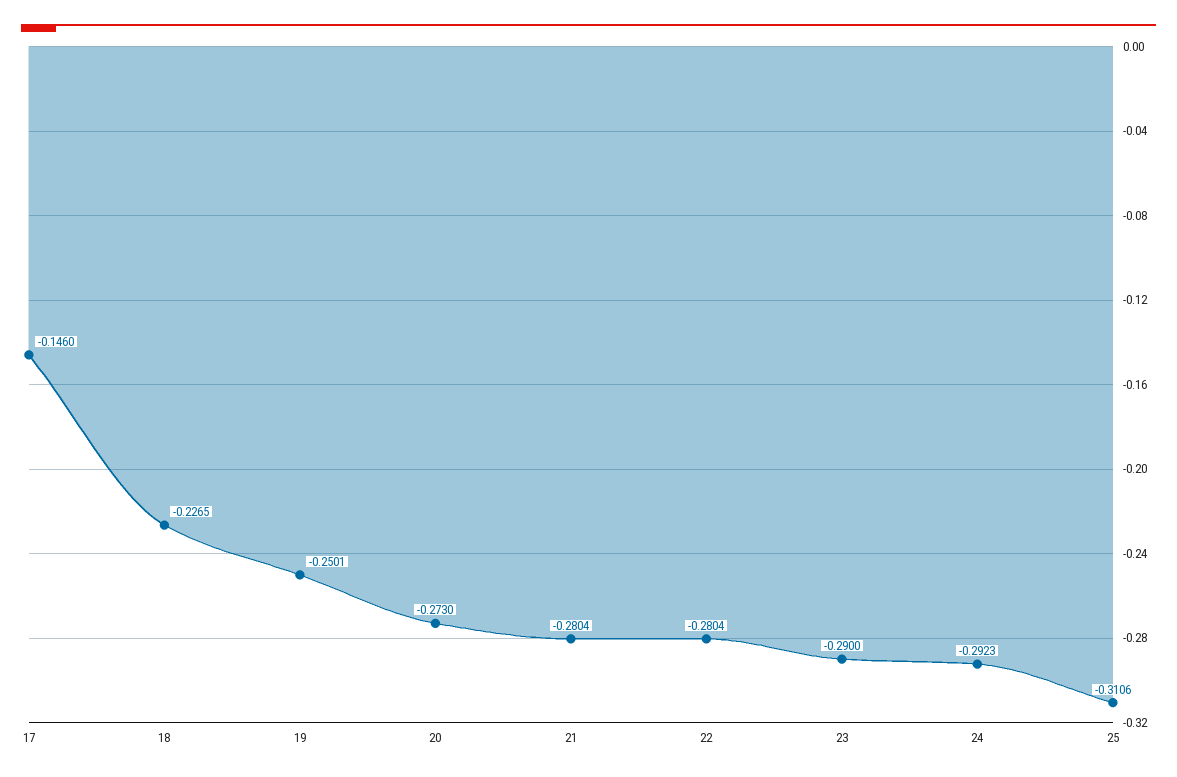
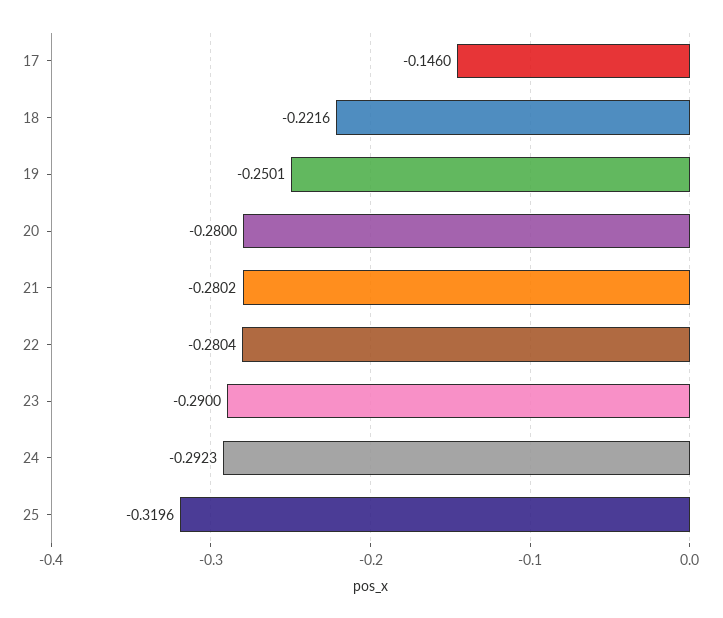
  {
    "17": -0.146,
-   "18": -0.2265,
+   "18": -0.2216,
    "19": -0.2501,
-   "20": -0.273,
+   "20": -0.28,
-   "21": -0.2804,
+   "21": -0.2802,
    "22": -0.2804,
    "23": -0.29,
    "24": -0.2923,
-   "25": -0.3106
+   "25": -0.3196
  }

